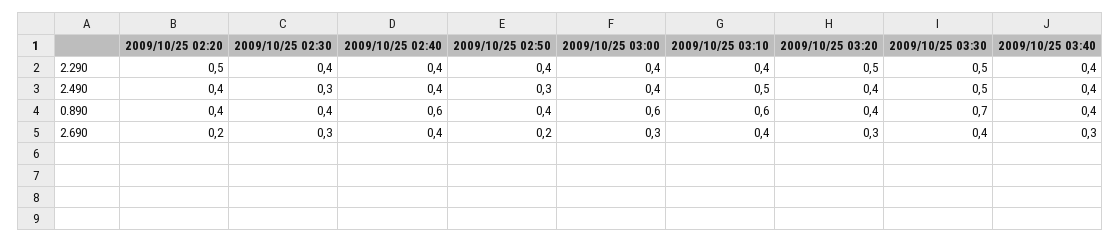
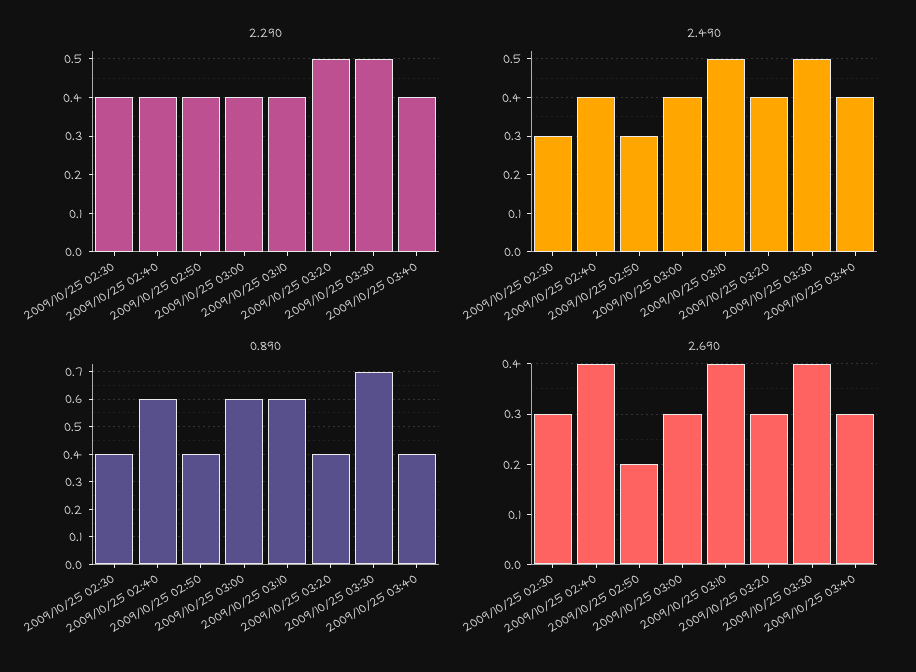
  {
    "2.290": {
-     "2009/10/25 02:20": 0.5,
      "2009/10/25 02:30": 0.4,
      "2009/10/25 02:40": 0.4,
      "2009/10/25 02:50": 0.4,
      "2009/10/25 03:00": 0.4,
      "2009/10/25 03:10": 0.4,
      "2009/10/25 03:20": 0.5,
      "2009/10/25 03:30": 0.5,
      "2009/10/25 03:40": 0.4
    },
    "2.490": {
-     "2009/10/25 02:20": 0.4,
      "2009/10/25 02:30": 0.3,
      "2009/10/25 02:40": 0.4,
      "2009/10/25 02:50": 0.3,
      "2009/10/25 03:00": 0.4,
      "2009/10/25 03:10": 0.5,
      "2009/10/25 03:20": 0.4,
      "2009/10/25 03:30": 0.5,
      "2009/10/25 03:40": 0.4
    },
    "0.890": {
-     "2009/10/25 02:20": 0.4,
      "2009/10/25 02:30": 0.4,
      "2009/10/25 02:40": 0.6,
      "2009/10/25 02:50": 0.4,
      "2009/10/25 03:00": 0.6,
      "2009/10/25 03:10": 0.6,
      "2009/10/25 03:20": 0.4,
      "2009/10/25 03:30": 0.7,
      "2009/10/25 03:40": 0.4
    },
    "2.690": {
-     "2009/10/25 02:20": 0.2,
      "2009/10/25 02:30": 0.3,
      "2009/10/25 02:40": 0.4,
      "2009/10/25 02:50": 0.2,
      "2009/10/25 03:00": 0.3,
      "2009/10/25 03:10": 0.4,
      "2009/10/25 03:20": 0.3,
      "2009/10/25 03:30": 0.4,
      "2009/10/25 03:40": 0.3
    }
  }

